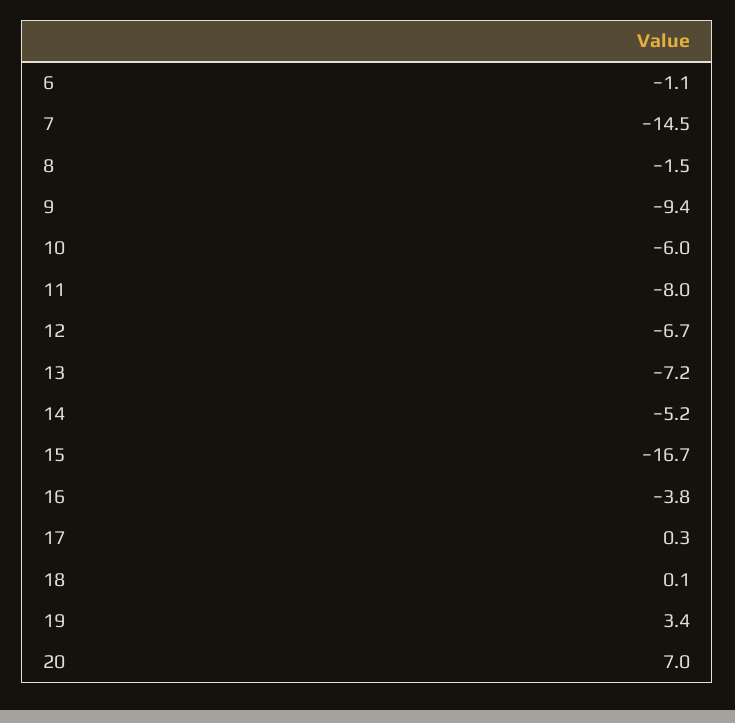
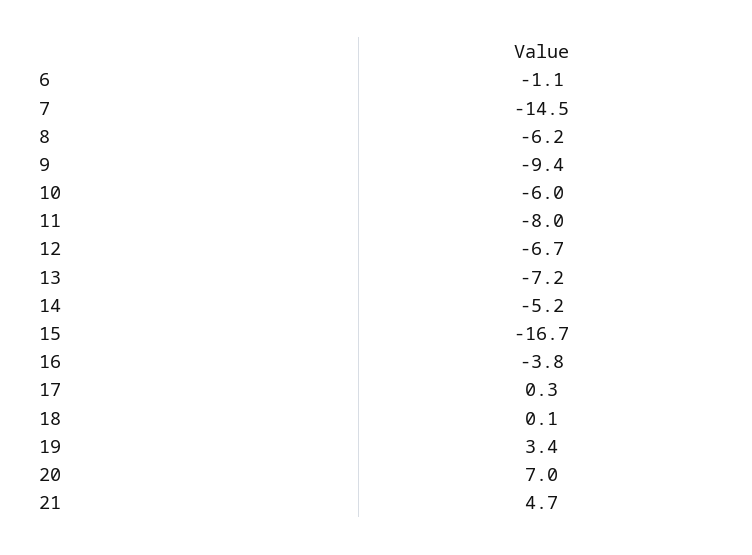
  {
    "6": -1.1,
    "7": -14.5,
-   "8": -1.5,
+   "8": -6.2,
    "9": -9.4,
    "10": -6,
    "11": -8,
    "12": -6.7,
    "13": -7.2,
    "14": -5.2,
    "15": -16.7,
    "16": -3.8,
    "17": 0.3,
    "18": 0.1,
    "19": 3.4,
-   "20": 7
+   "20": 7,
+   "21": 4.7
  }

